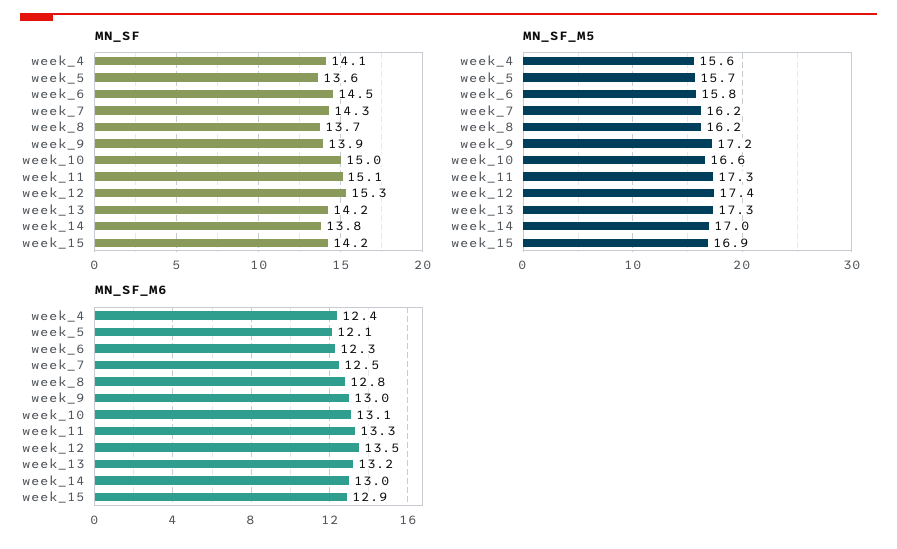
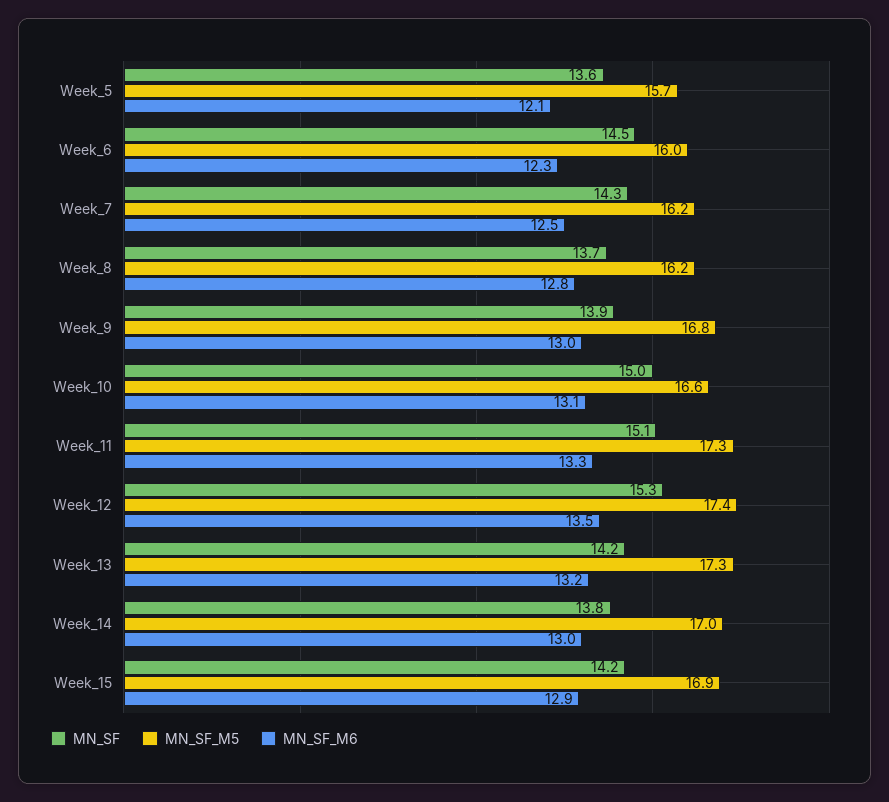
  {
    "MN_SF": {
-     "week_4": 14.1,
      "week_5": 13.6,
      "week_6": 14.5,
      "week_7": 14.3,
      "week_8": 13.7,
      "week_9": 13.9,
      "week_10": 15,
      "week_11": 15.1,
      "week_12": 15.3,
      "week_13": 14.2,
      "week_14": 13.8,
      "week_15": 14.2
    },
    "MN_SF_M5": {
-     "week_4": 15.6,
      "week_5": 15.7,
-     "week_6": 15.8,
+     "week_6": 16,
      "week_7": 16.2,
      "week_8": 16.2,
-     "week_9": 17.2,
+     "week_9": 16.8,
      "week_10": 16.6,
      "week_11": 17.3,
      "week_12": 17.4,
      "week_13": 17.3,
      "week_14": 17,
      "week_15": 16.9
    },
    "MN_SF_M6": {
-     "week_4": 12.4,
      "week_5": 12.1,
      "week_6": 12.3,
      "week_7": 12.5,
      "week_8": 12.8,
      "week_9": 13,
      "week_10": 13.1,
      "week_11": 13.3,
      "week_12": 13.5,
      "week_13": 13.2,
      "week_14": 13,
      "week_15": 12.9
    }
  }

